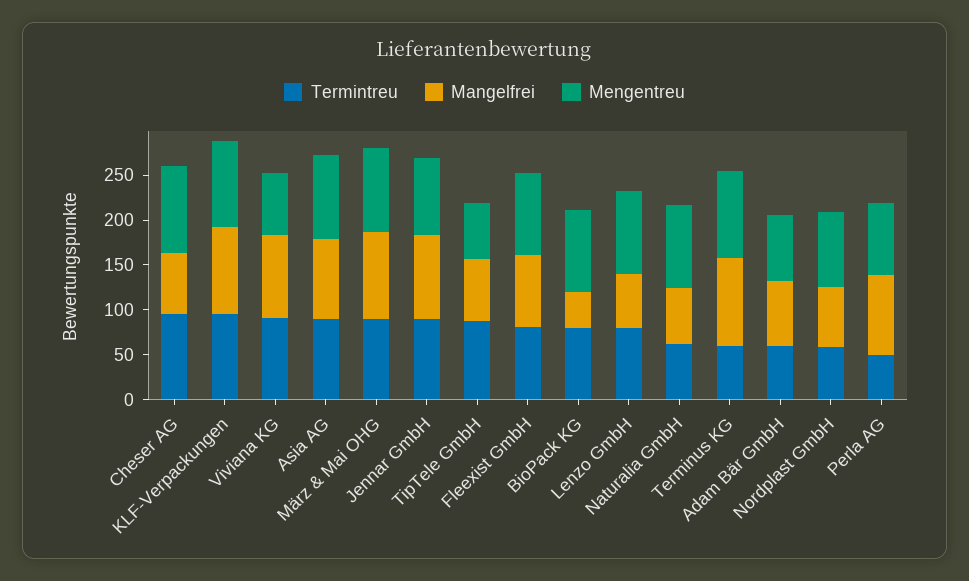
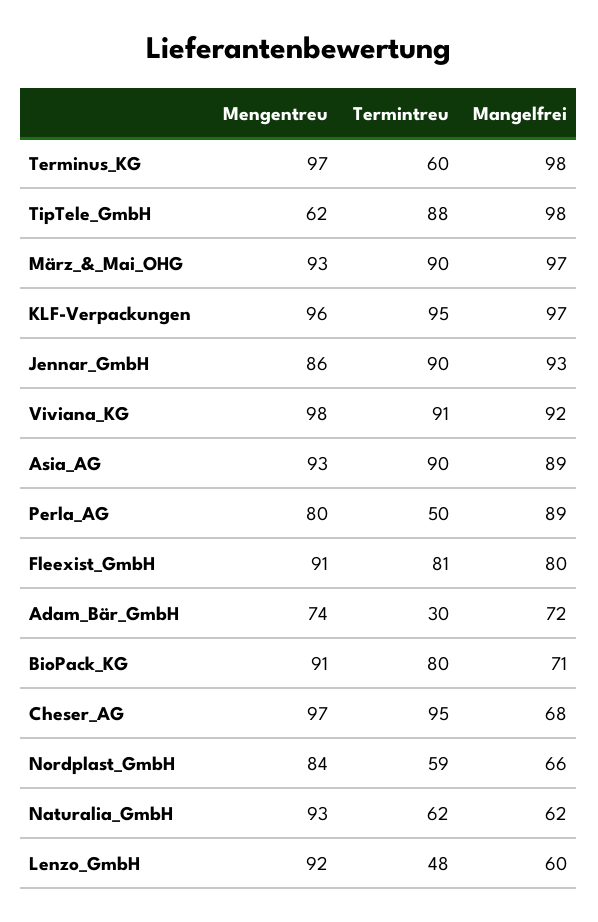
  {
    "Termintreu": {
      "Cheser AG": 95,
      "KLF-Verpackungen": 95,
      "Viviana KG": 91,
      "Asia AG": 90,
      "März & Mai OHG": 90,
      "Jennar GmbH": 90,
      "TipTele GmbH": 88,
      "Fleexist GmbH": 81,
      "BioPack KG": 80,
-     "Lenzo GmbH": 80,
+     "Lenzo GmbH": 48,
      "Naturalia GmbH": 62,
      "Terminus KG": 60,
-     "Adam Bär GmbH": 60,
+     "Adam Bär GmbH": 30,
      "Nordplast GmbH": 59,
      "Perla AG": 50
    },
    "Mangelfrei": {
      "Cheser AG": 68,
      "KLF-Verpackungen": 97,
      "Viviana KG": 92,
      "Asia AG": 89,
      "März & Mai OHG": 97,
      "Jennar GmbH": 93,
-     "TipTele GmbH": 70,
+     "TipTele GmbH": 98,
      "Fleexist GmbH": 80,
-     "BioPack KG": 40,
+     "BioPack KG": 71,
      "Lenzo GmbH": 60,
      "Naturalia GmbH": 62,
      "Terminus KG": 98,
      "Adam Bär GmbH": 72,
      "Nordplast GmbH": 66,
      "Perla AG": 89
    },
    "Mengentreu": {
      "Cheser AG": 97,
      "KLF-Verpackungen": 96,
-     "Viviana KG": 70,
+     "Viviana KG": 98,
      "Asia AG": 93,
      "März & Mai OHG": 93,
      "Jennar GmbH": 86,
      "TipTele GmbH": 62,
      "Fleexist GmbH": 91,
      "BioPack KG": 91,
      "Lenzo GmbH": 92,
      "Naturalia GmbH": 93,
      "Terminus KG": 97,
      "Adam Bär GmbH": 74,
      "Nordplast GmbH": 84,
      "Perla AG": 80
    }
  }

